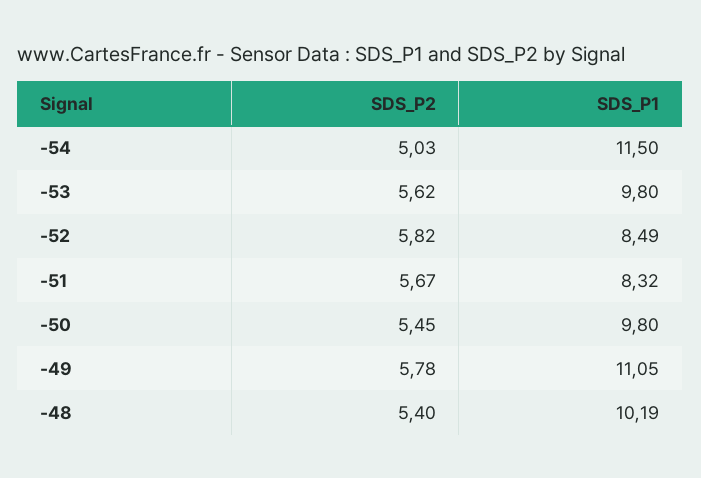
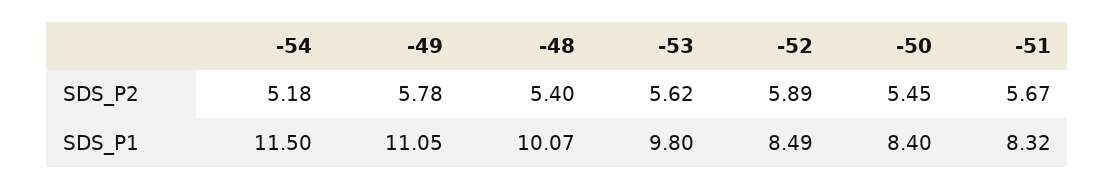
  {
    "SDS_P2": {
-     "-54": 5.03,
+     "-54": 5.18,
      "-53": 5.62,
-     "-52": 5.82,
+     "-52": 5.89,
      "-51": 5.67,
      "-50": 5.45,
      "-49": 5.78,
      "-48": 5.4
    },
    "SDS_P1": {
      "-54": 11.5,
      "-53": 9.8,
      "-52": 8.49,
      "-51": 8.32,
-     "-50": 9.8,
+     "-50": 8.4,
      "-49": 11.05,
-     "-48": 10.19
+     "-48": 10.07
    }
  }

